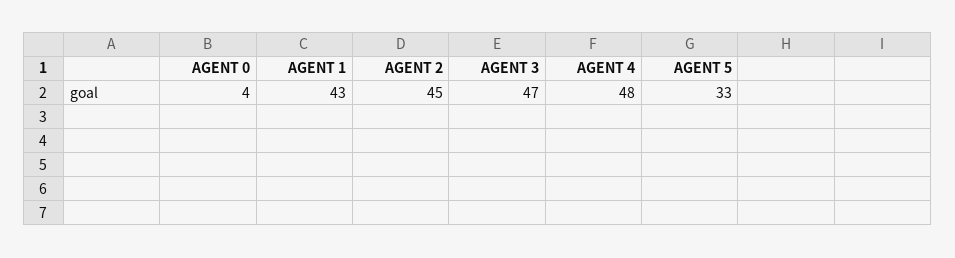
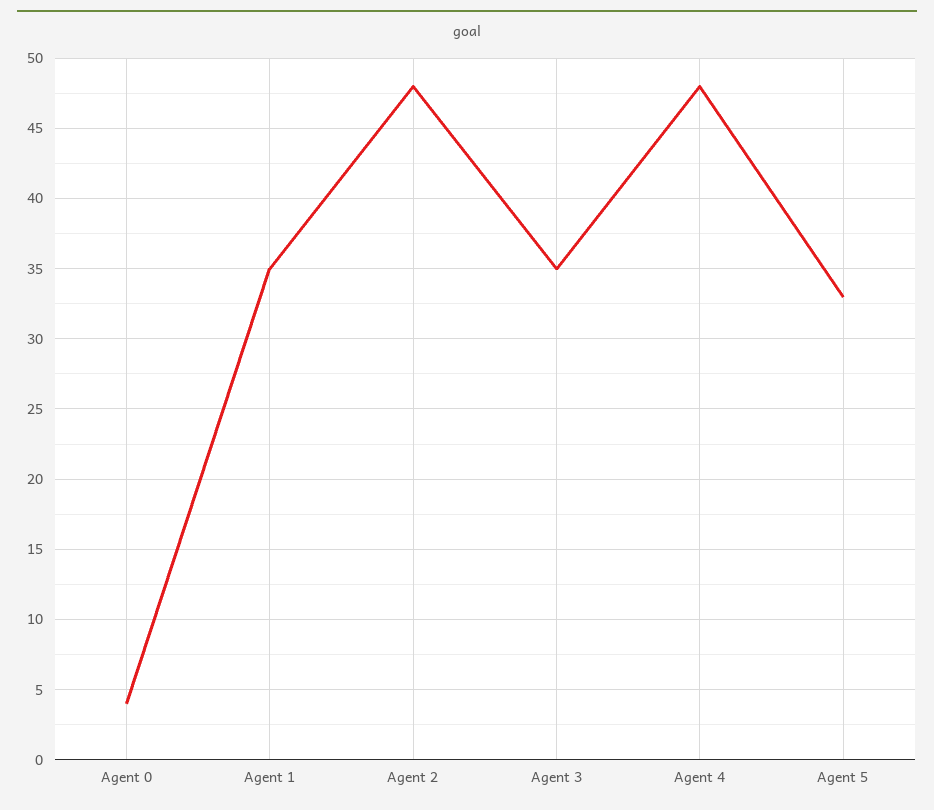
  {
    "AGENT 0": 4,
-   "AGENT 1": 43,
+   "AGENT 1": 35,
-   "AGENT 2": 45,
+   "AGENT 2": 48,
-   "AGENT 3": 47,
+   "AGENT 3": 35,
    "AGENT 4": 48,
    "AGENT 5": 33
  }

